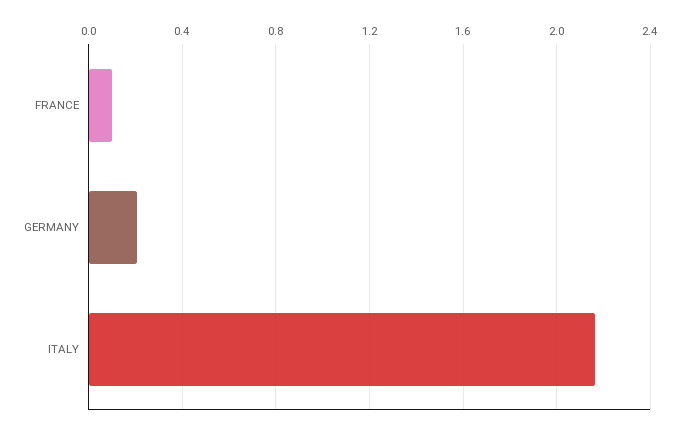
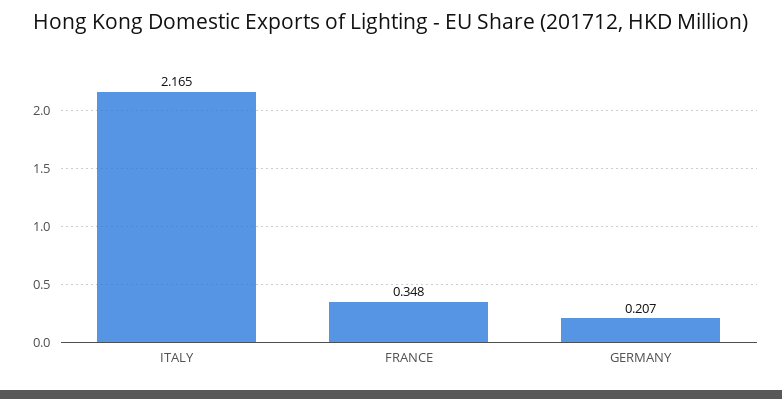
  {
-   "FRANCE": 0.1,
+   "FRANCE": 0.348,
    "GERMANY": 0.207,
    "ITALY": 2.165
  }

